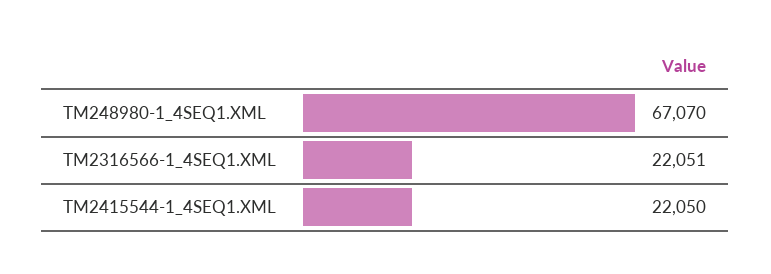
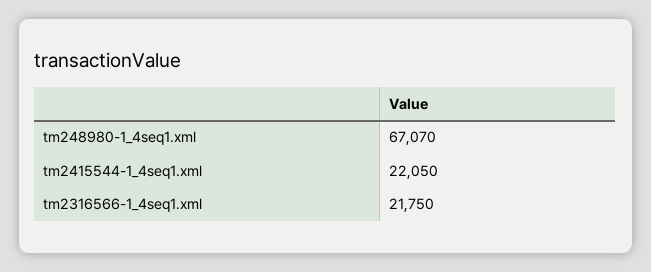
  {
    "TM248980-1_4SEQ1.XML": 67070,
-   "TM2316566-1_4SEQ1.XML": 22051,
+   "TM2316566-1_4SEQ1.XML": 21750,
    "TM2415544-1_4SEQ1.XML": 22050
  }

